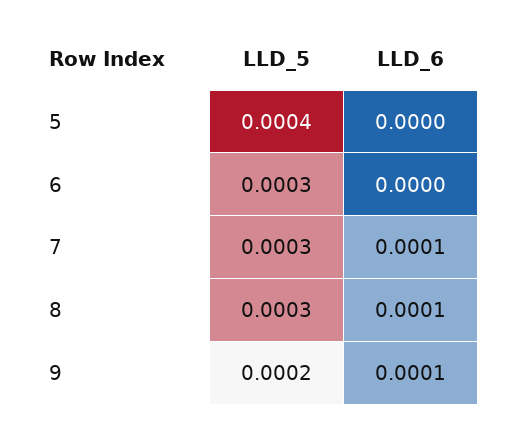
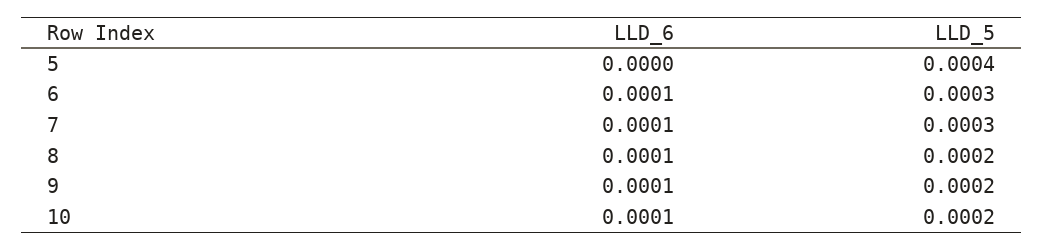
  {
    "LLD_5": {
      "5": 0.0004,
      "6": 0.0003,
      "7": 0.0003,
-     "8": 0.0003,
+     "8": 0.0002,
-     "9": 0.0002
+     "9": 0.0002,
+     "10": 0.0002
    },
    "LLD_6": {
      "5": 0,
-     "6": 0,
+     "6": 0.0001,
      "7": 0.0001,
      "8": 0.0001,
-     "9": 0.0001
+     "9": 0.0001,
+     "10": 0.0001
    }
  }

